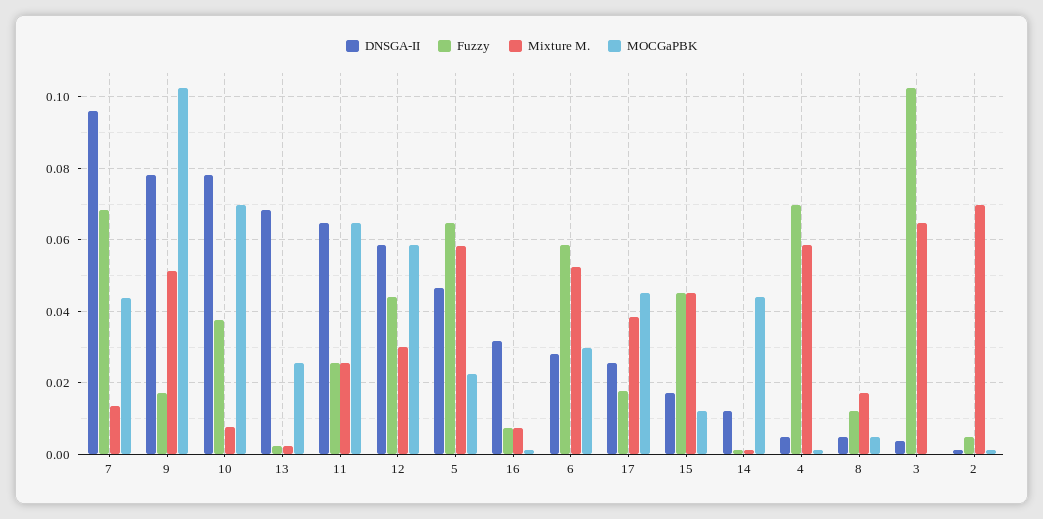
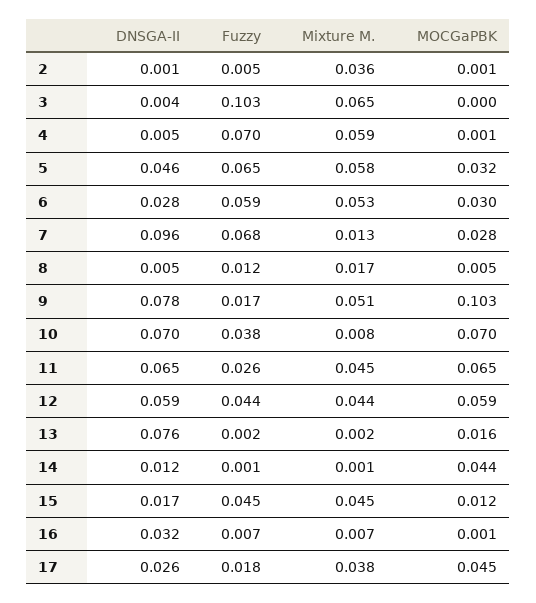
  {
    "DNSGA-II": {
      "7": 0.096,
      "9": 0.078,
-     "10": 0.078,
+     "10": 0.07,
-     "13": 0.068,
+     "13": 0.076,
      "11": 0.065,
      "12": 0.059,
      "5": 0.046,
      "16": 0.032,
      "6": 0.028,
      "17": 0.026,
      "15": 0.017,
      "14": 0.012,
      "4": 0.005,
      "8": 0.005,
      "3": 0.004,
      "2": 0.001
    },
    "Fuzzy": {
      "7": 0.068,
      "9": 0.017,
      "10": 0.038,
      "13": 0.002,
      "11": 0.026,
      "12": 0.044,
      "5": 0.065,
      "16": 0.007,
      "6": 0.059,
      "17": 0.018,
      "15": 0.045,
      "14": 0.001,
      "4": 0.07,
      "8": 0.012,
      "3": 0.103,
      "2": 0.005
    },
    "Mixture M.": {
      "7": 0.013,
      "9": 0.051,
      "10": 0.008,
      "13": 0.002,
-     "11": 0.026,
+     "11": 0.045,
-     "12": 0.03,
+     "12": 0.044,
      "5": 0.058,
      "16": 0.007,
      "6": 0.053,
      "17": 0.038,
      "15": 0.045,
      "14": 0.001,
      "4": 0.059,
      "8": 0.017,
      "3": 0.065,
-     "2": 0.07
+     "2": 0.036
    },
    "MOCGaPBK": {
-     "7": 0.044,
+     "7": 0.028,
      "9": 0.103,
      "10": 0.07,
-     "13": 0.026,
+     "13": 0.016,
      "11": 0.065,
      "12": 0.059,
-     "5": 0.022,
+     "5": 0.032,
      "16": 0.001,
      "6": 0.03,
      "17": 0.045,
      "15": 0.012,
      "14": 0.044,
      "4": 0.001,
      "8": 0.005,
      "3": 0,
      "2": 0.001
    }
  }

